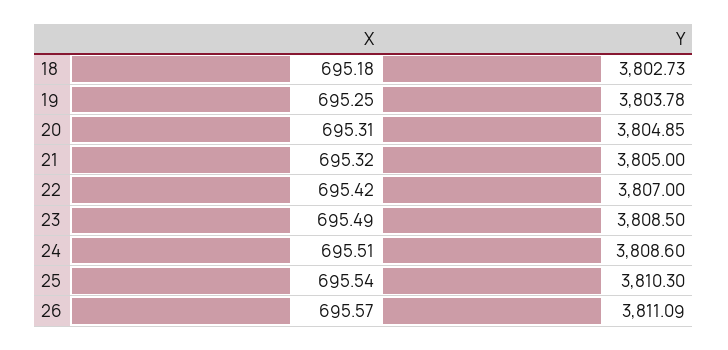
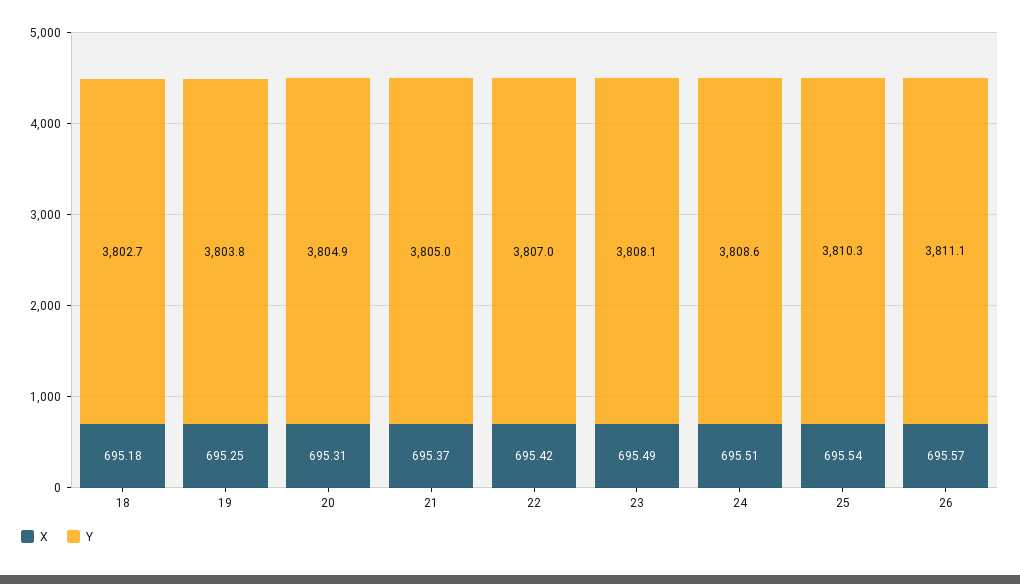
  {
    "X": {
      "18": 695.18,
      "19": 695.25,
      "20": 695.31,
-     "21": 695.32,
+     "21": 695.37,
      "22": 695.42,
      "23": 695.49,
      "24": 695.51,
      "25": 695.54,
      "26": 695.57
    },
    "Y": {
      "18": 3802.73,
      "19": 3803.78,
      "20": 3804.85,
      "21": 3805,
      "22": 3807,
-     "23": 3808.5,
+     "23": 3808.1,
      "24": 3808.6,
      "25": 3810.3,
      "26": 3811.09
    }
  }

